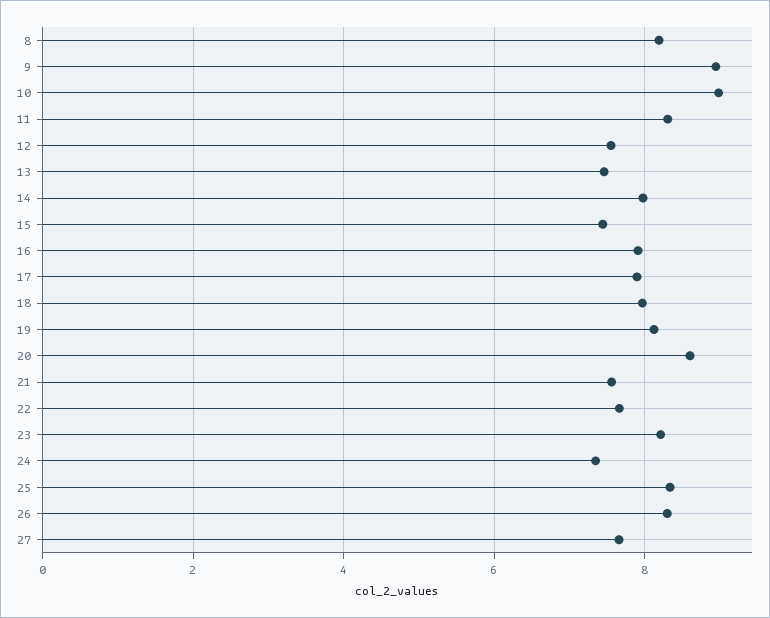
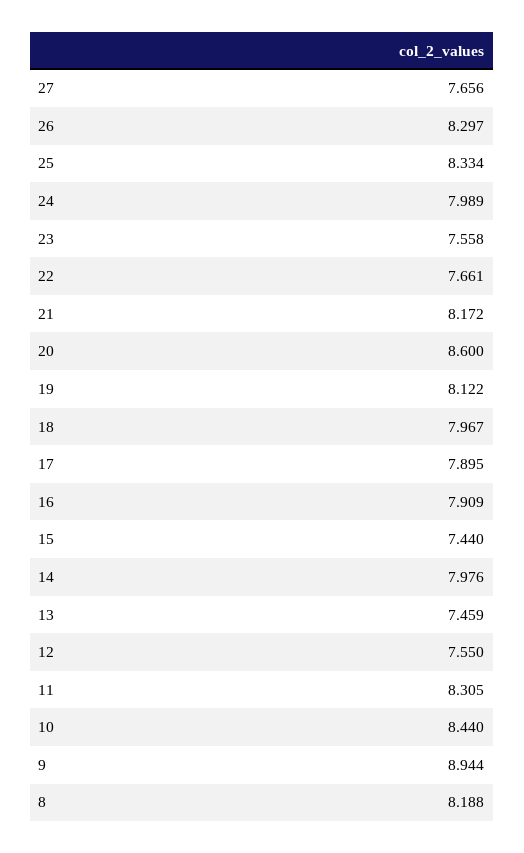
  {
    "8": 8.188,
    "9": 8.944,
-   "10": 9,
+   "10": 8.44,
    "11": 8.305,
    "12": 7.55,
    "13": 7.459,
    "14": 7.976,
    "15": 7.44,
    "16": 7.909,
    "17": 7.895,
    "18": 7.967,
    "19": 8.122,
    "20": 8.6,
-   "21": 7.6,
+   "21": 8.172,
    "22": 7.661,
-   "23": 8.2,
+   "23": 7.558,
-   "24": 7.4,
+   "24": 7.989,
    "25": 8.334,
    "26": 8.297,
    "27": 7.656
  }

